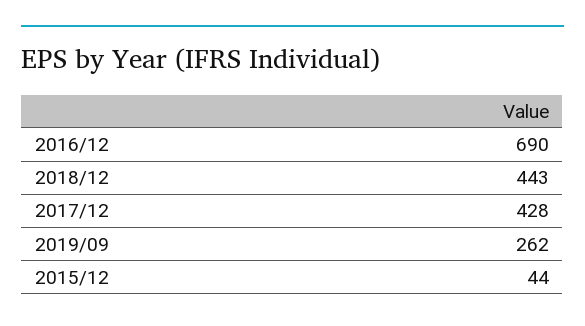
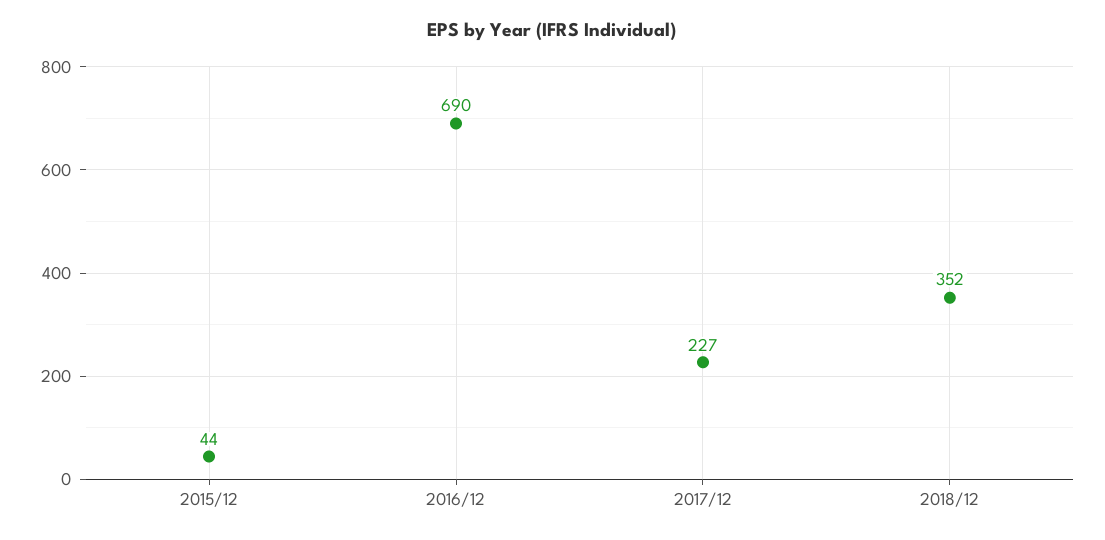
  {
    "2016/12": 690,
-   "2018/12": 443,
+   "2018/12": 352,
-   "2017/12": 428,
+   "2017/12": 227,
-   "2019/09": 262,
    "2015/12": 44
  }

